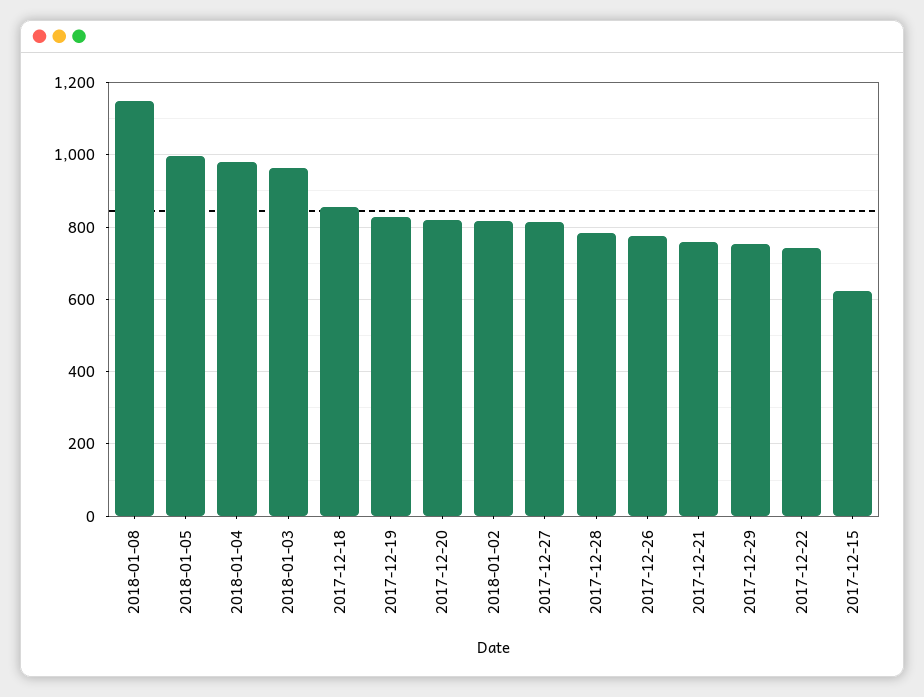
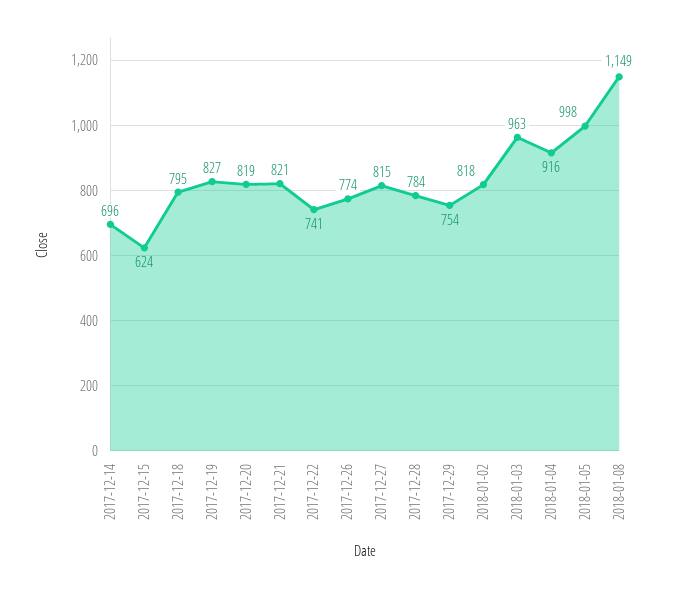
  {
    "2018-01-08": 1149,
    "2018-01-05": 998,
-   "2018-01-04": 980,
+   "2018-01-04": 916,
    "2018-01-03": 963,
-   "2017-12-18": 860,
+   "2017-12-18": 795,
    "2017-12-19": 827,
    "2017-12-20": 819,
    "2018-01-02": 818,
    "2017-12-27": 815,
    "2017-12-28": 784,
    "2017-12-26": 774,
-   "2017-12-21": 760,
+   "2017-12-21": 821,
    "2017-12-29": 754,
    "2017-12-22": 741,
-   "2017-12-15": 624
+   "2017-12-15": 624,
+   "2017-12-14": 696
  }

